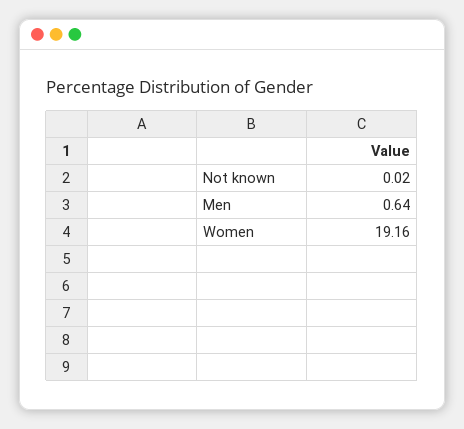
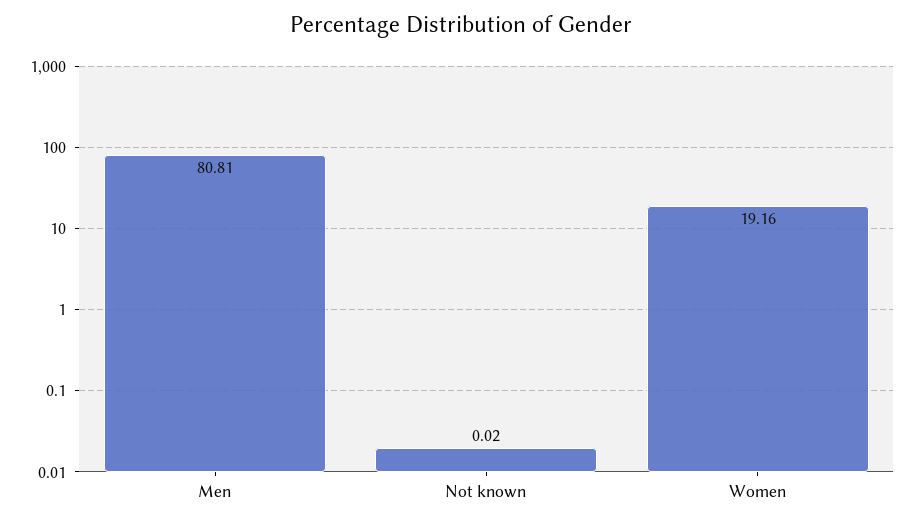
  {
    "Not known": 0.02,
-   "Men": 0.64,
+   "Men": 80.81,
    "Women": 19.16
  }

